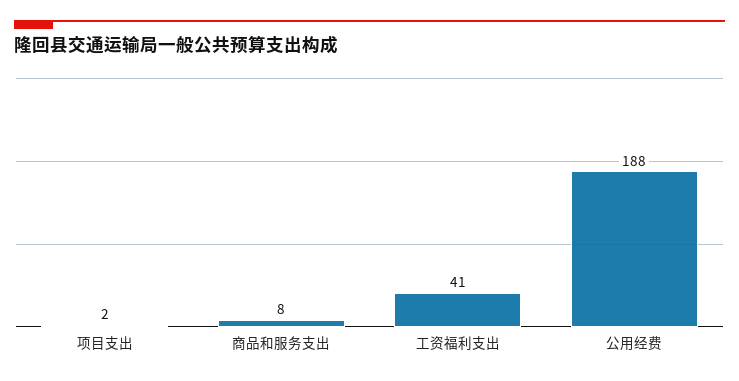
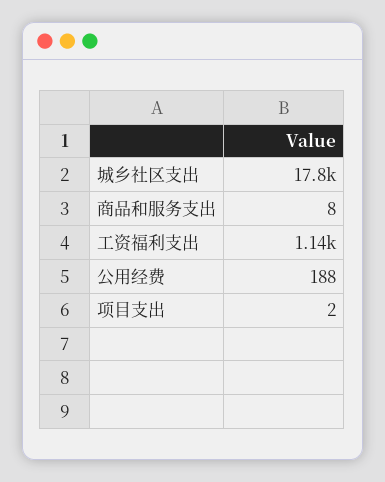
  {
    "项目支出": 2,
    "商品和服务支出": 8,
-   "工资福利支出": 41,
+   "工资福利支出": 1140,
-   "公用经费": 188
+   "公用经费": 188,
+   "城乡社区支出": 17800
  }

